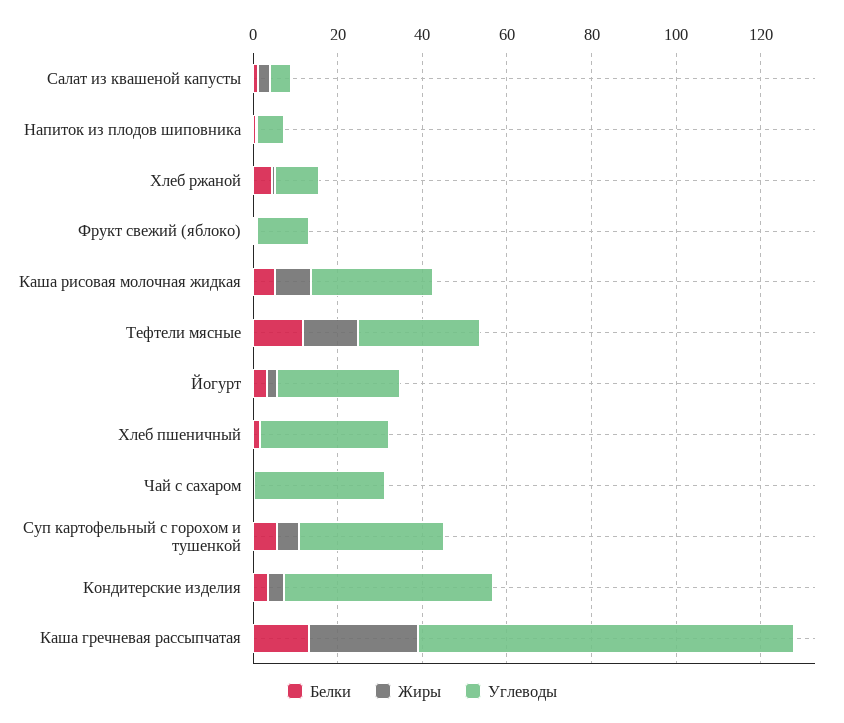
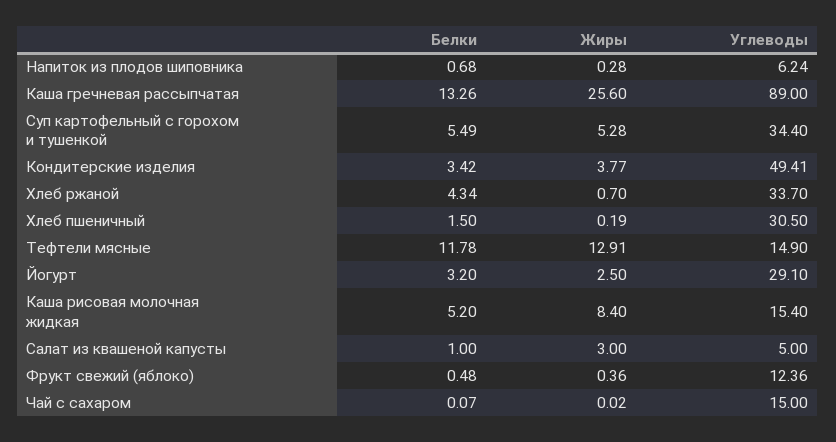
  {
    "Белки": {
      "Салат из квашеной капусты": 1,
      "Напиток из плодов шиповника": 0.68,
      "Хлеб ржаной": 4.34,
      "Фрукт свежий (яблоко)": 0.48,
      "Каша рисовая молочная жидкая": 5.2,
      "Тефтели мясные": 11.78,
      "Йогурт": 3.2,
      "Хлеб пшеничный": 1.5,
      "Чай с сахаром": 0.07,
      "Суп картофельный с горохом и тушенкой": 5.49,
      "Кондитерские изделия": 3.42,
      "Каша гречневая рассыпчатая": 13.26
    },
    "Жиры": {
      "Салат из квашеной капусты": 3,
      "Напиток из плодов шиповника": 0.28,
      "Хлеб ржаной": 0.7,
      "Фрукт свежий (яблоко)": 0.36,
      "Каша рисовая молочная жидкая": 8.4,
      "Тефтели мясные": 12.91,
      "Йогурт": 2.5,
      "Хлеб пшеничный": 0.19,
      "Чай с сахаром": 0.02,
      "Суп картофельный с горохом и тушенкой": 5.28,
      "Кондитерские изделия": 3.77,
      "Каша гречневая рассыпчатая": 25.6
    },
    "Углеводы": {
      "Салат из квашеной капусты": 5,
      "Напиток из плодов шиповника": 6.24,
-     "Хлеб ржаной": 10,
+     "Хлеб ржаной": 33.7,
      "Фрукт свежий (яблоко)": 12.36,
-     "Каша рисовая молочная жидкая": 30,
+     "Каша рисовая молочная жидкая": 15.4,
-     "Тефтели мясные": 30,
+     "Тефтели мясные": 14.9,
      "Йогурт": 29.1,
      "Хлеб пшеничный": 30.5,
-     "Чай с сахаром": 30,
+     "Чай с сахаром": 15,
      "Суп картофельный с горохом и тушенкой": 34.4,
      "Кондитерские изделия": 49.41,
      "Каша гречневая рассыпчатая": 89
    }
  }

